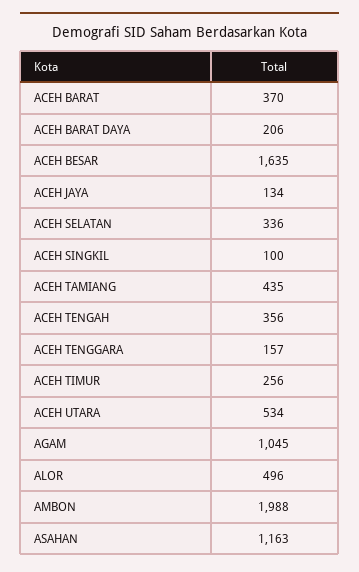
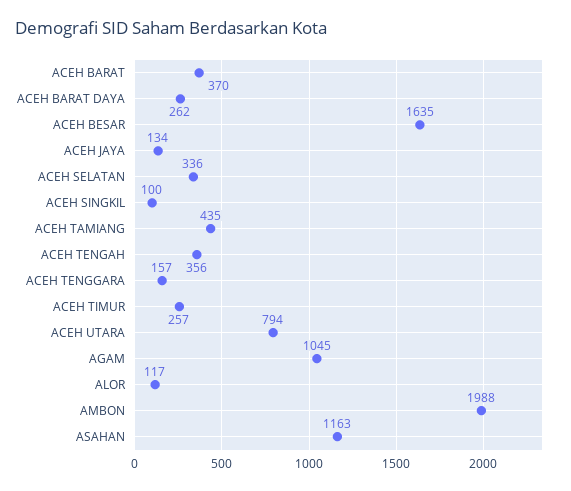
  {
    "ACEH BARAT": 370,
-   "ACEH BARAT DAYA": 206,
+   "ACEH BARAT DAYA": 262,
    "ACEH BESAR": 1635,
    "ACEH JAYA": 134,
    "ACEH SELATAN": 336,
    "ACEH SINGKIL": 100,
    "ACEH TAMIANG": 435,
    "ACEH TENGAH": 356,
    "ACEH TENGGARA": 157,
-   "ACEH TIMUR": 256,
+   "ACEH TIMUR": 257,
-   "ACEH UTARA": 534,
+   "ACEH UTARA": 794,
    "AGAM": 1045,
-   "ALOR": 496,
+   "ALOR": 117,
    "AMBON": 1988,
    "ASAHAN": 1163
  }

